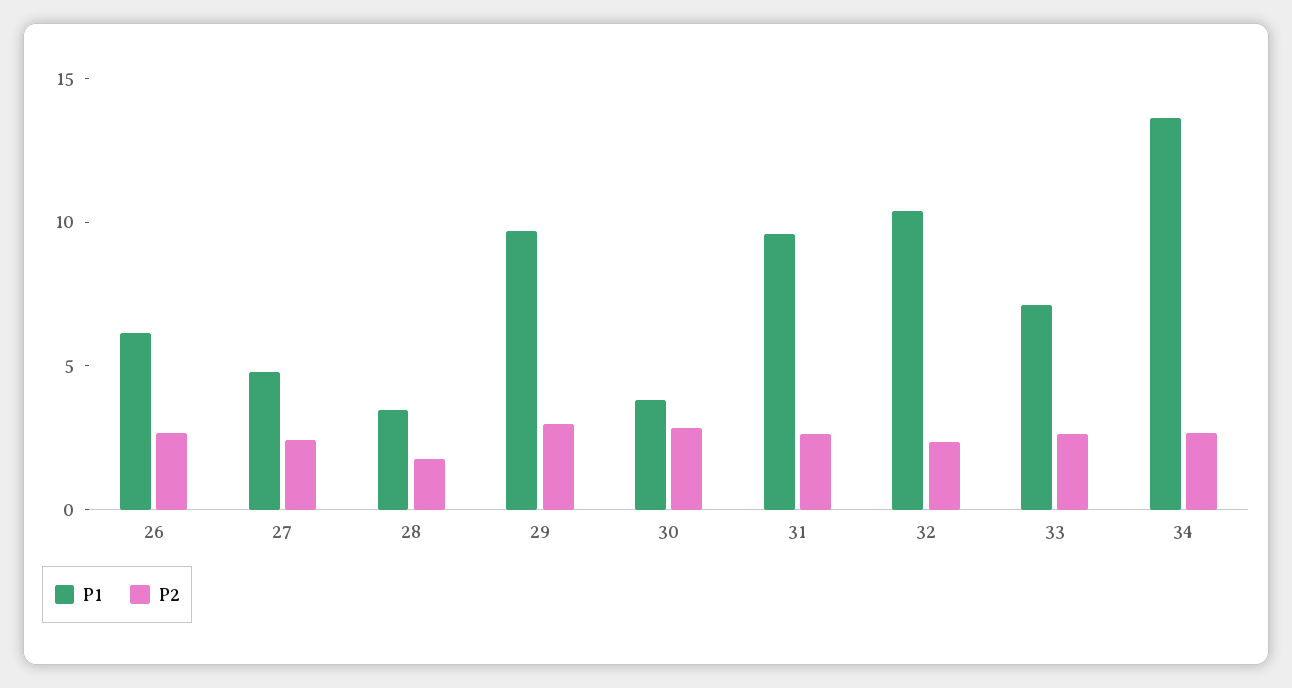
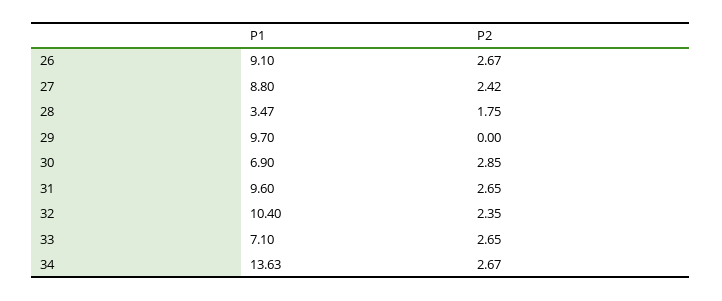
  {
    "P1": {
-     "26": 6,
+     "26": 9.1,
-     "27": 5,
+     "27": 8.8,
      "28": 3.47,
      "29": 9.7,
-     "30": 4,
+     "30": 6.9,
      "31": 9.6,
      "32": 10.4,
      "33": 7.1,
      "34": 13.63
    },
    "P2": {
      "26": 2.67,
      "27": 2.42,
      "28": 1.75,
-     "29": 3,
+     "29": 0,
      "30": 2.85,
      "31": 2.65,
      "32": 2.35,
      "33": 2.65,
      "34": 2.67
    }
  }

